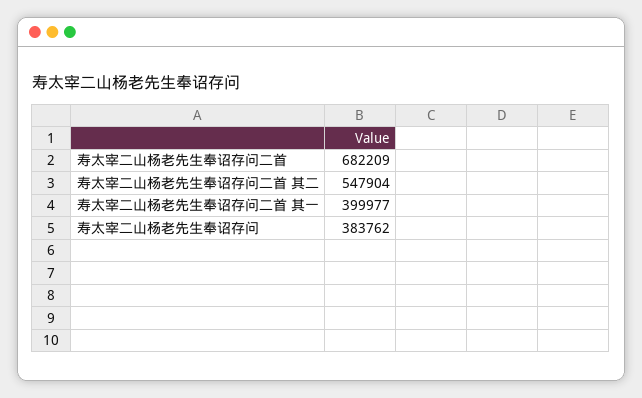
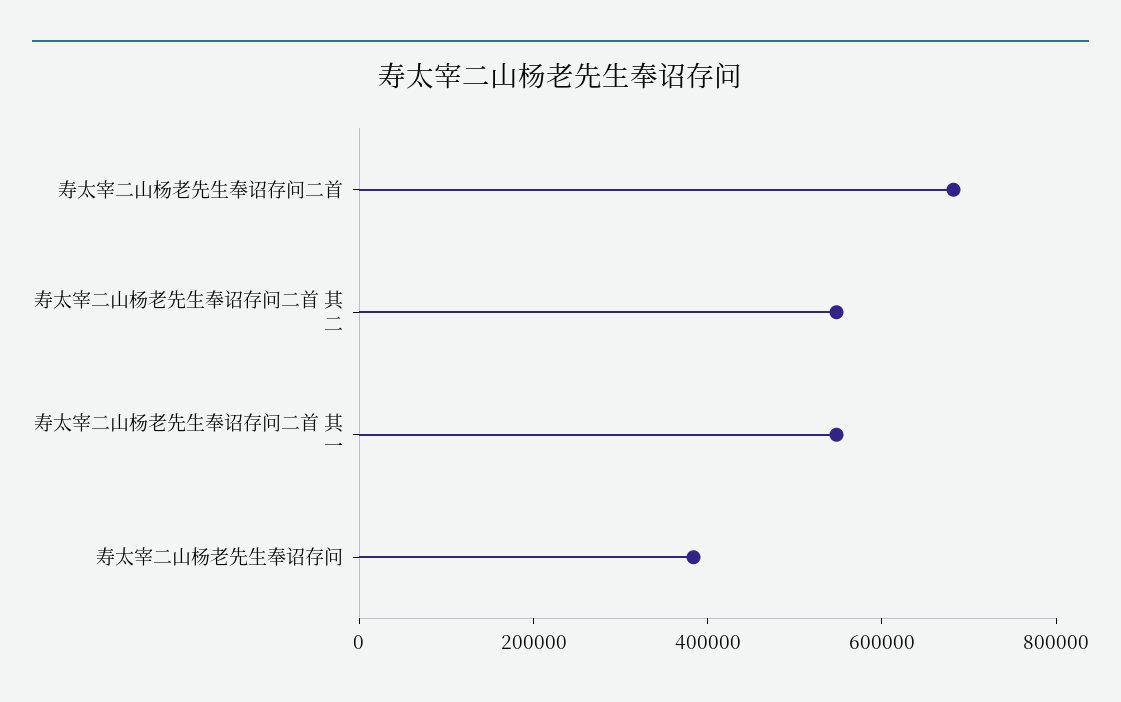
  {
    "寿太宰二山杨老先生奉诏存问二首": 682209,
    "寿太宰二山杨老先生奉诏存问二首 其二": 547904,
-   "寿太宰二山杨老先生奉诏存问二首 其一": 399977,
+   "寿太宰二山杨老先生奉诏存问二首 其一": 550000,
    "寿太宰二山杨老先生奉诏存问": 383762
  }

